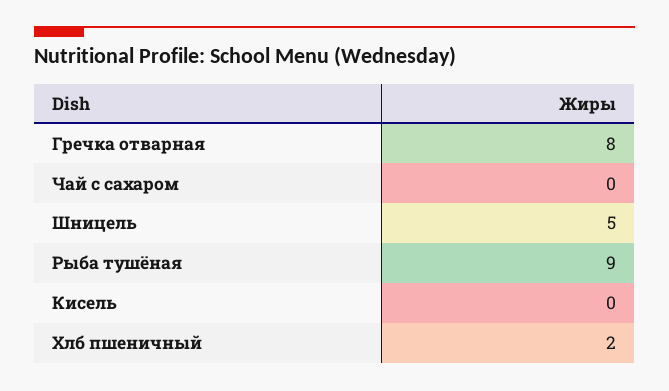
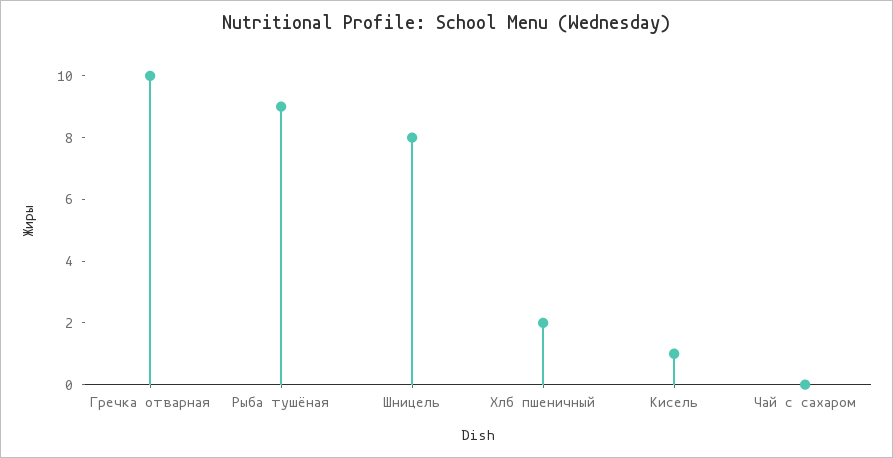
  {
-   "Гречка отварная": 8,
+   "Гречка отварная": 10,
    "Чай с сахаром": 0,
-   "Шницель": 5,
+   "Шницель": 8,
    "Рыба тушёная": 9,
-   "Кисель": 0,
+   "Кисель": 1,
    "Хлб пшеничный": 2
  }

